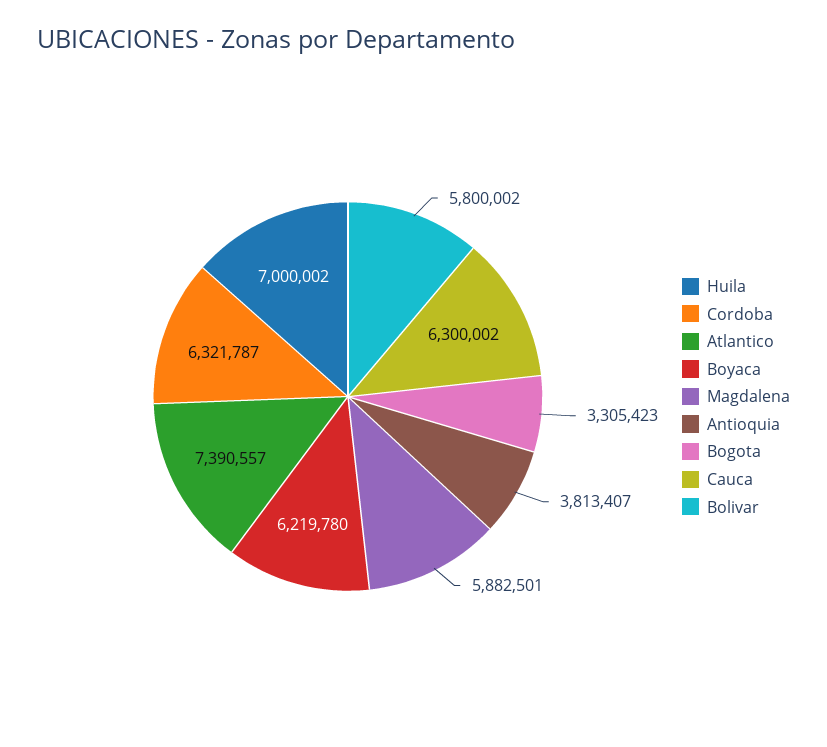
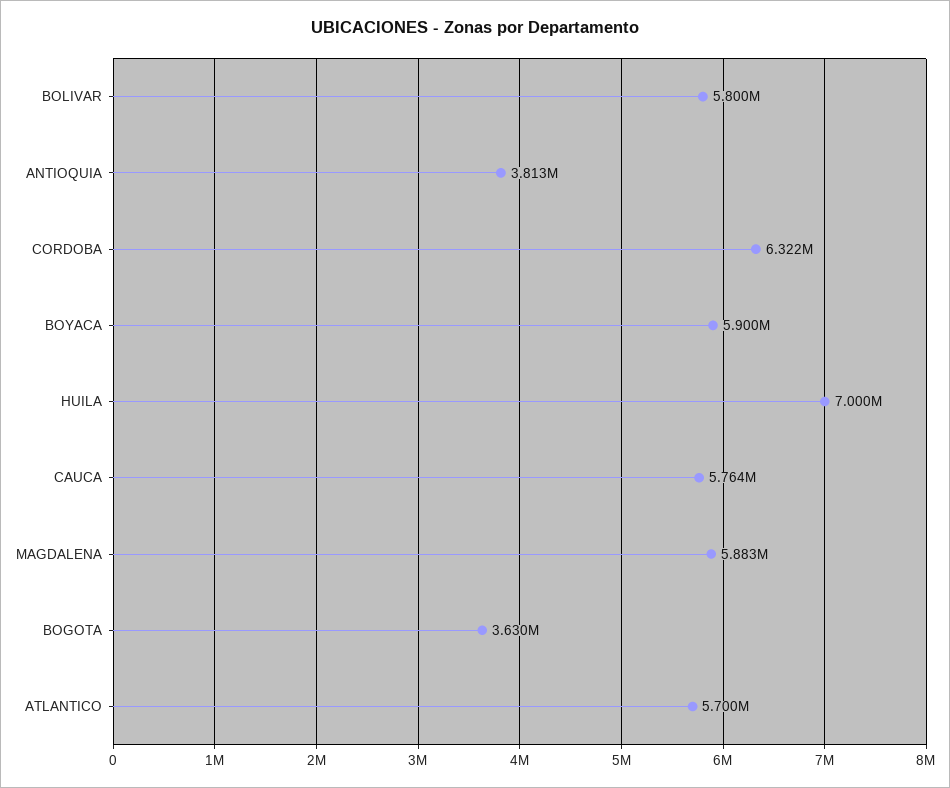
  {
    "Huila": 7000002,
    "Cordoba": 6321787,
-   "Atlantico": 7390557,
+   "Atlantico": 5700000,
-   "Boyaca": 6219780,
+   "Boyaca": 5900000,
    "Magdalena": 5882501,
    "Antioquia": 3813407,
-   "Bogota": 3305423,
+   "Bogota": 3630000,
-   "Cauca": 6300002,
+   "Cauca": 5764000,
    "Bolivar": 5800002
  }

